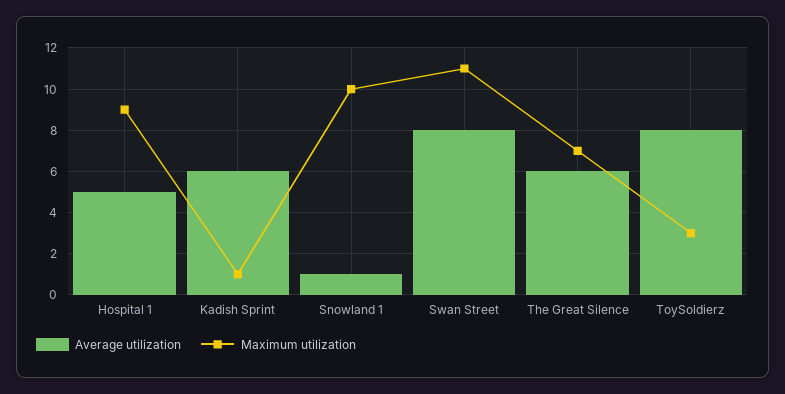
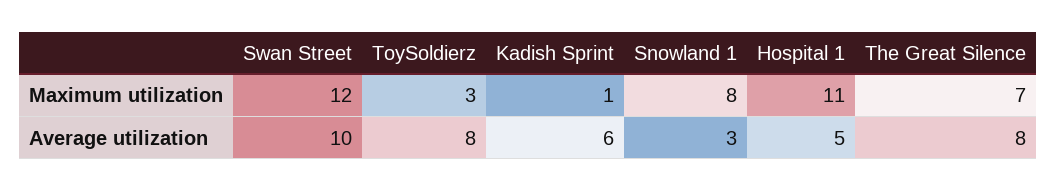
  {
    "Average utilization": {
      "Hospital 1": 5,
      "Kadish Sprint": 6,
-     "Snowland 1": 1,
+     "Snowland 1": 3,
-     "Swan Street": 8,
+     "Swan Street": 10,
-     "The Great Silence": 6,
+     "The Great Silence": 8,
      "ToySoldierz": 8
    },
    "Maximum utilization": {
-     "Hospital 1": 9,
+     "Hospital 1": 11,
      "Kadish Sprint": 1,
-     "Snowland 1": 10,
+     "Snowland 1": 8,
-     "Swan Street": 11,
+     "Swan Street": 12,
      "The Great Silence": 7,
      "ToySoldierz": 3
    }
  }

